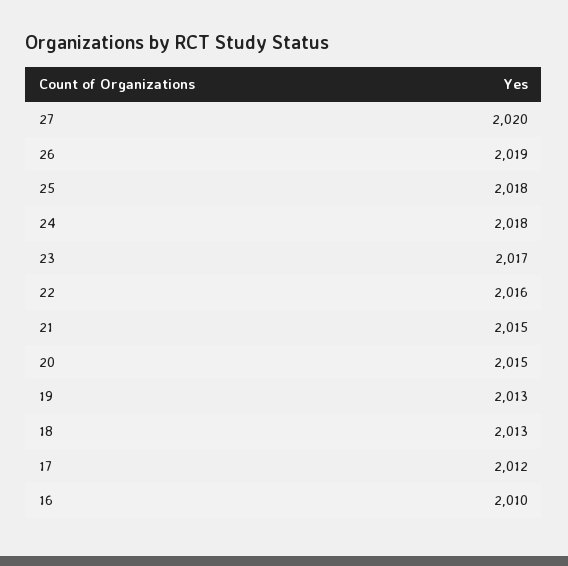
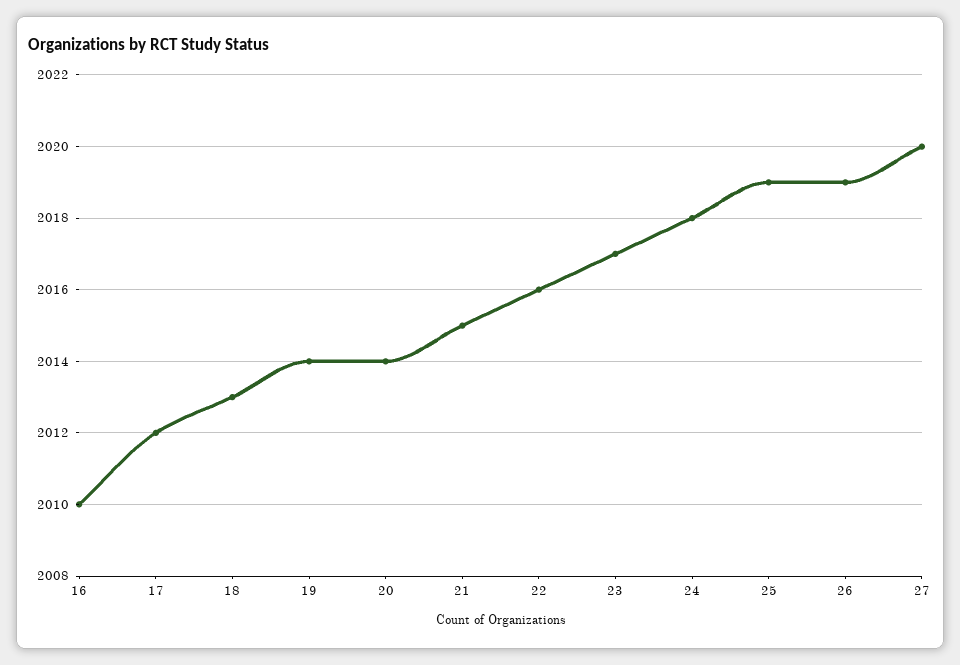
  {
    "27": 2020,
    "26": 2019,
-   "25": 2018,
+   "25": 2019,
    "24": 2018,
    "23": 2017,
    "22": 2016,
    "21": 2015,
-   "20": 2015,
+   "20": 2014,
-   "19": 2013,
+   "19": 2014,
    "18": 2013,
    "17": 2012,
    "16": 2010
  }

